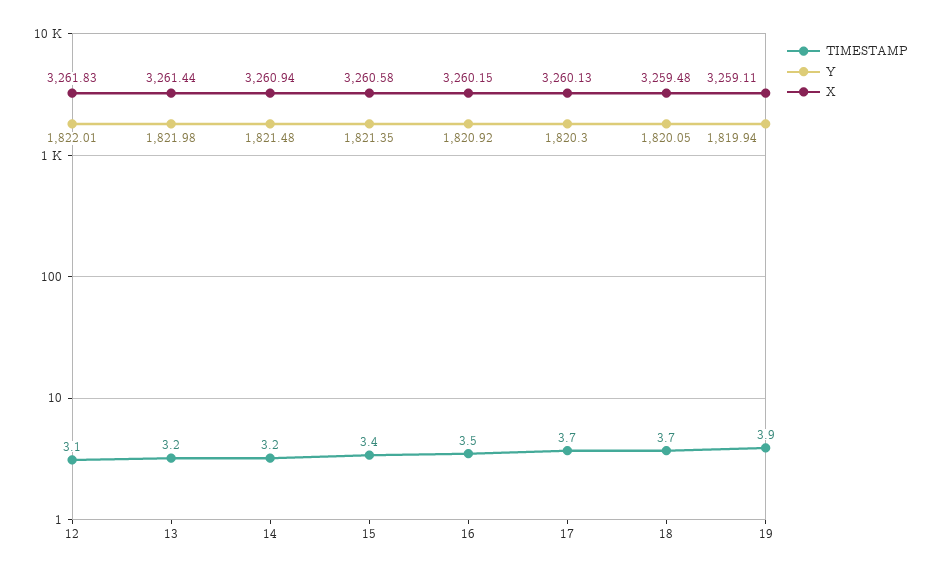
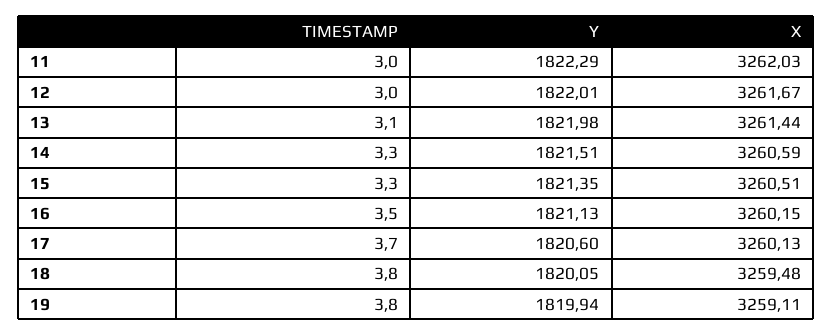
  {
    "TIMESTAMP": {
-     "12": 3.1,
+     "12": 3,
-     "13": 3.2,
+     "13": 3.1,
-     "14": 3.2,
+     "14": 3.3,
-     "15": 3.4,
+     "15": 3.3,
      "16": 3.5,
      "17": 3.7,
-     "18": 3.7,
+     "18": 3.8,
-     "19": 3.9
+     "19": 3.8,
+     "11": 3
    },
    "Y": {
      "12": 1822.01,
      "13": 1821.98,
-     "14": 1821.48,
+     "14": 1821.51,
      "15": 1821.35,
-     "16": 1820.92,
+     "16": 1821.13,
-     "17": 1820.3,
+     "17": 1820.6,
      "18": 1820.05,
-     "19": 1819.94
+     "19": 1819.94,
+     "11": 1822.29
    },
    "X": {
-     "12": 3261.83,
+     "12": 3261.67,
      "13": 3261.44,
-     "14": 3260.94,
+     "14": 3260.59,
-     "15": 3260.58,
+     "15": 3260.51,
      "16": 3260.15,
      "17": 3260.13,
      "18": 3259.48,
-     "19": 3259.11
+     "19": 3259.11,
+     "11": 3262.03
    }
  }

